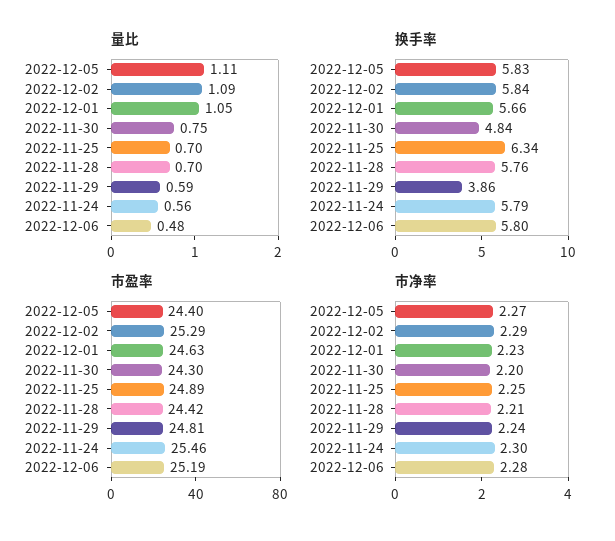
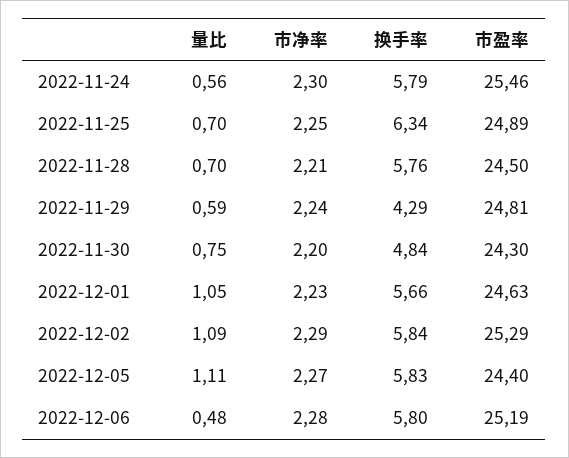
  {
    "量比": {
      "2022-12-05": 1.11,
      "2022-12-02": 1.09,
      "2022-12-01": 1.05,
      "2022-11-30": 0.75,
      "2022-11-25": 0.7,
      "2022-11-28": 0.7,
      "2022-11-29": 0.59,
      "2022-11-24": 0.56,
      "2022-12-06": 0.48
    },
    "换手率": {
      "2022-12-05": 5.83,
      "2022-12-02": 5.84,
      "2022-12-01": 5.66,
      "2022-11-30": 4.84,
      "2022-11-25": 6.34,
      "2022-11-28": 5.76,
-     "2022-11-29": 3.86,
+     "2022-11-29": 4.29,
      "2022-11-24": 5.79,
      "2022-12-06": 5.8
    },
    "市盈率": {
      "2022-12-05": 24.4,
      "2022-12-02": 25.29,
      "2022-12-01": 24.63,
      "2022-11-30": 24.3,
      "2022-11-25": 24.89,
-     "2022-11-28": 24.42,
+     "2022-11-28": 24.5,
      "2022-11-29": 24.81,
      "2022-11-24": 25.46,
      "2022-12-06": 25.19
    },
    "市净率": {
      "2022-12-05": 2.27,
      "2022-12-02": 2.29,
      "2022-12-01": 2.23,
      "2022-11-30": 2.2,
      "2022-11-25": 2.25,
      "2022-11-28": 2.21,
      "2022-11-29": 2.24,
      "2022-11-24": 2.3,
      "2022-12-06": 2.28
    }
  }

